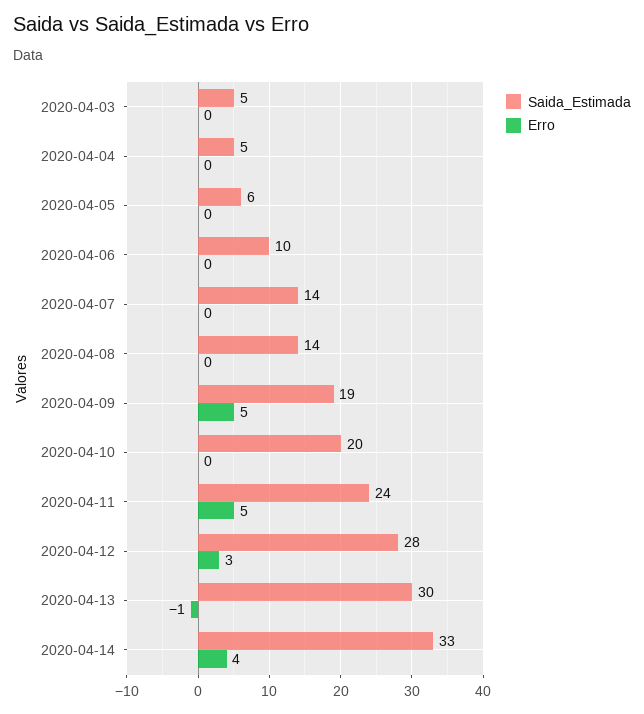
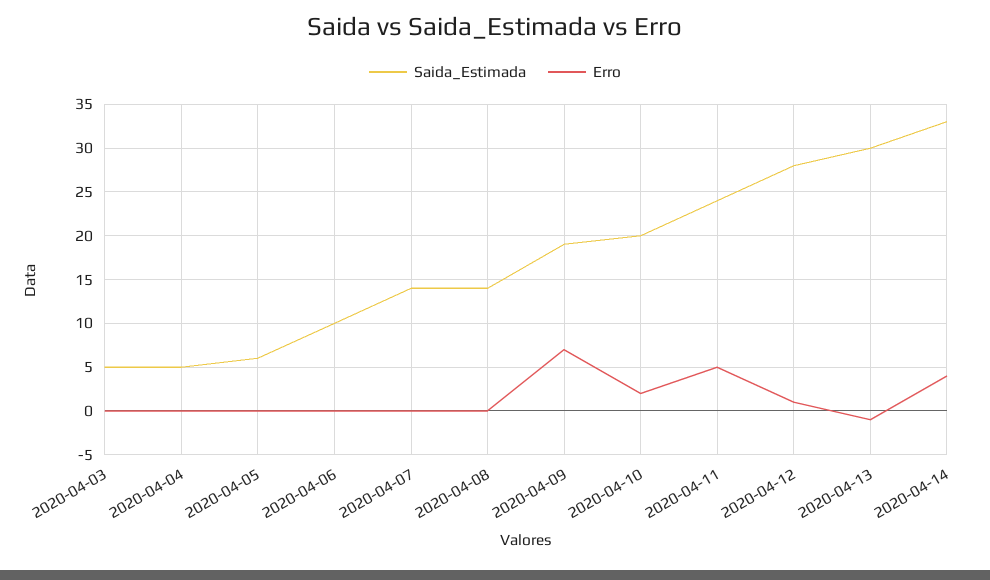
  {
    "Saida_Estimada": {
      "2020-04-03": 5,
      "2020-04-04": 5,
      "2020-04-05": 6,
      "2020-04-06": 10,
      "2020-04-07": 14,
      "2020-04-08": 14,
      "2020-04-09": 19,
      "2020-04-10": 20,
      "2020-04-11": 24,
      "2020-04-12": 28,
      "2020-04-13": 30,
      "2020-04-14": 33
    },
    "Erro": {
      "2020-04-03": 0,
      "2020-04-04": 0,
      "2020-04-05": 0,
      "2020-04-06": 0,
      "2020-04-07": 0,
      "2020-04-08": 0,
-     "2020-04-09": 5,
+     "2020-04-09": 7,
-     "2020-04-10": 0,
+     "2020-04-10": 2,
      "2020-04-11": 5,
-     "2020-04-12": 3,
+     "2020-04-12": 1,
      "2020-04-13": -1,
      "2020-04-14": 4
    }
  }

